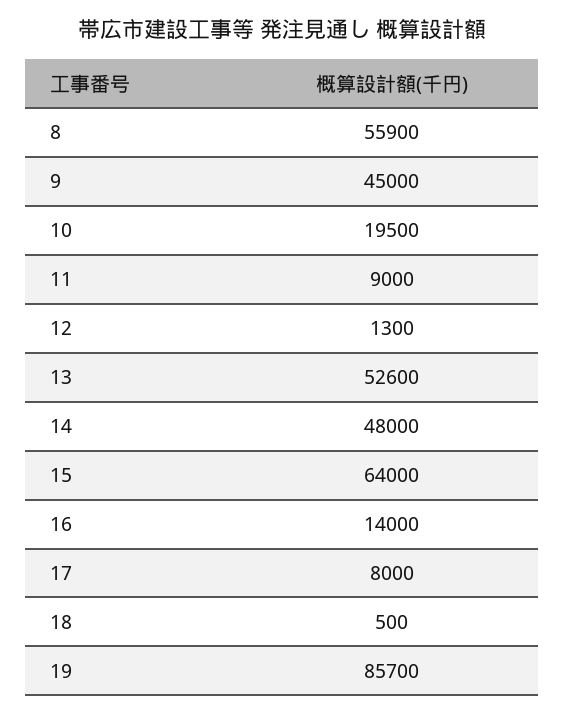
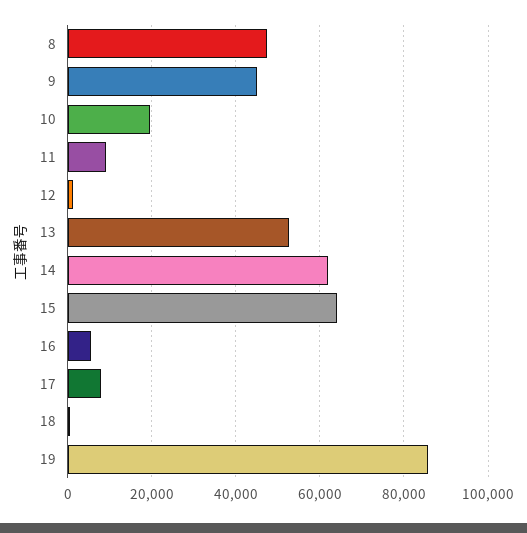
  {
-   "8": 55900,
+   "8": 48000,
    "9": 45000,
    "10": 19500,
    "11": 9000,
    "12": 1300,
    "13": 52600,
-   "14": 48000,
+   "14": 62000,
    "15": 64000,
-   "16": 14000,
+   "16": 6000,
    "17": 8000,
    "18": 500,
    "19": 85700
  }

